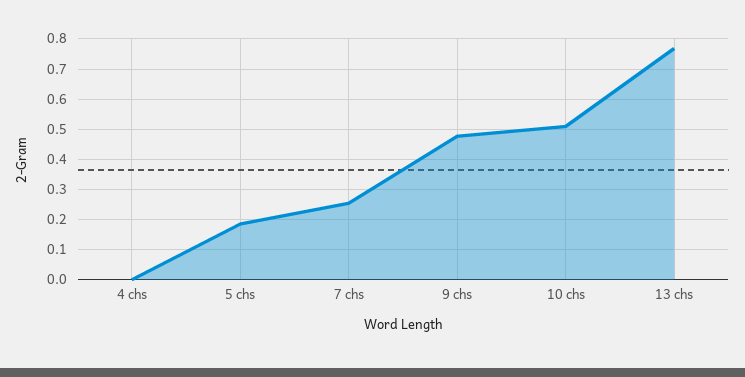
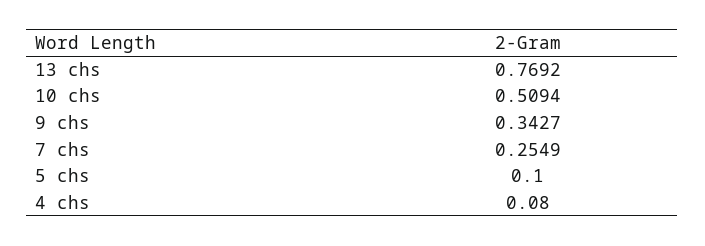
  {
-   "4 chs": 0,
+   "4 chs": 0.08,
-   "5 chs": 0.18,
+   "5 chs": 0.1,
    "7 chs": 0.2549,
-   "9 chs": 0.48,
+   "9 chs": 0.3427,
    "10 chs": 0.5094,
    "13 chs": 0.7692
  }

